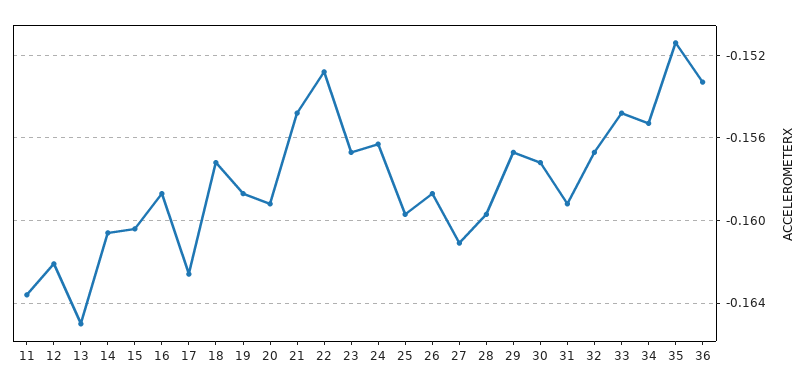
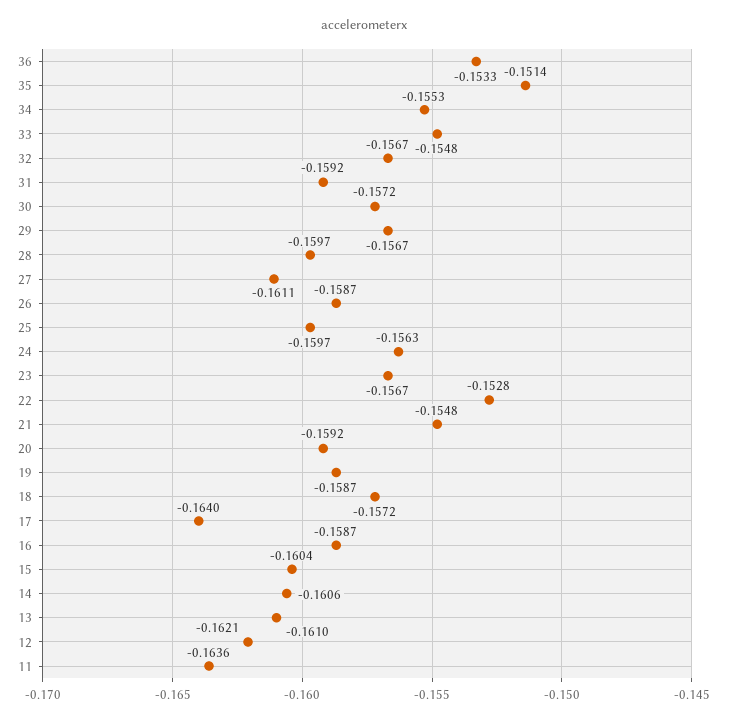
  {
    "11": -0.1636,
    "12": -0.1621,
-   "13": -0.165,
+   "13": -0.161,
    "14": -0.1606,
    "15": -0.1604,
    "16": -0.1587,
-   "17": -0.1625,
+   "17": -0.164,
    "18": -0.1572,
    "19": -0.1587,
    "20": -0.1592,
    "21": -0.1548,
    "22": -0.1528,
    "23": -0.1567,
    "24": -0.1563,
    "25": -0.1597,
    "26": -0.1587,
    "27": -0.1611,
    "28": -0.1597,
    "29": -0.1567,
    "30": -0.1572,
    "31": -0.1592,
    "32": -0.1567,
    "33": -0.1548,
    "34": -0.1553,
    "35": -0.1514,
    "36": -0.1533
  }

